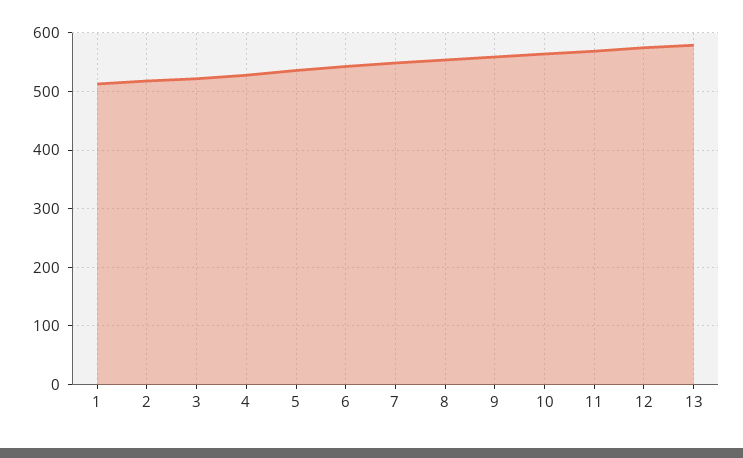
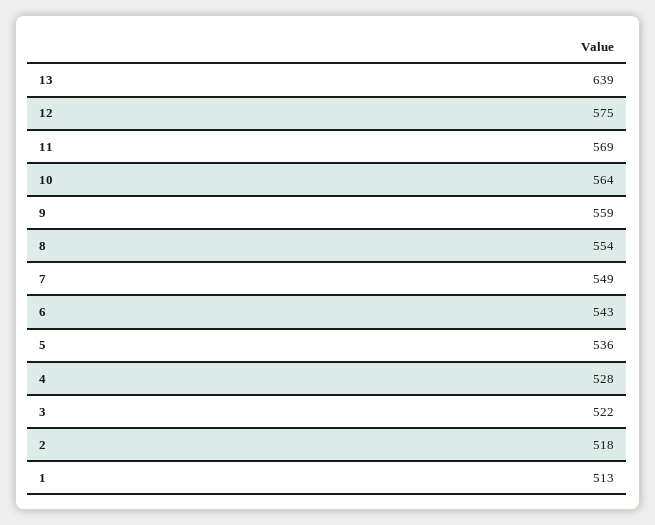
  {
    "1": 513,
    "2": 518,
    "3": 522,
    "4": 528,
    "5": 536,
    "6": 543,
    "7": 549,
    "8": 554,
    "9": 559,
    "10": 564,
    "11": 569,
    "12": 575,
-   "13": 580
+   "13": 639
  }

